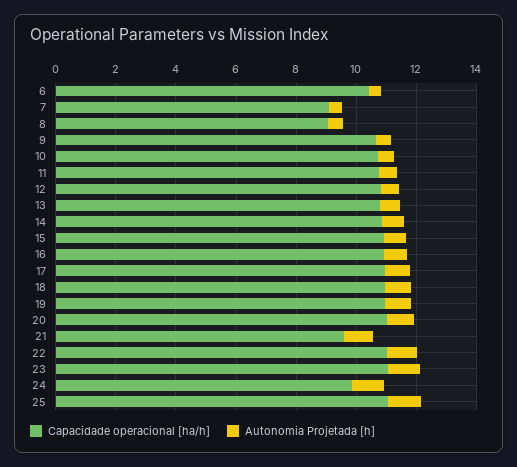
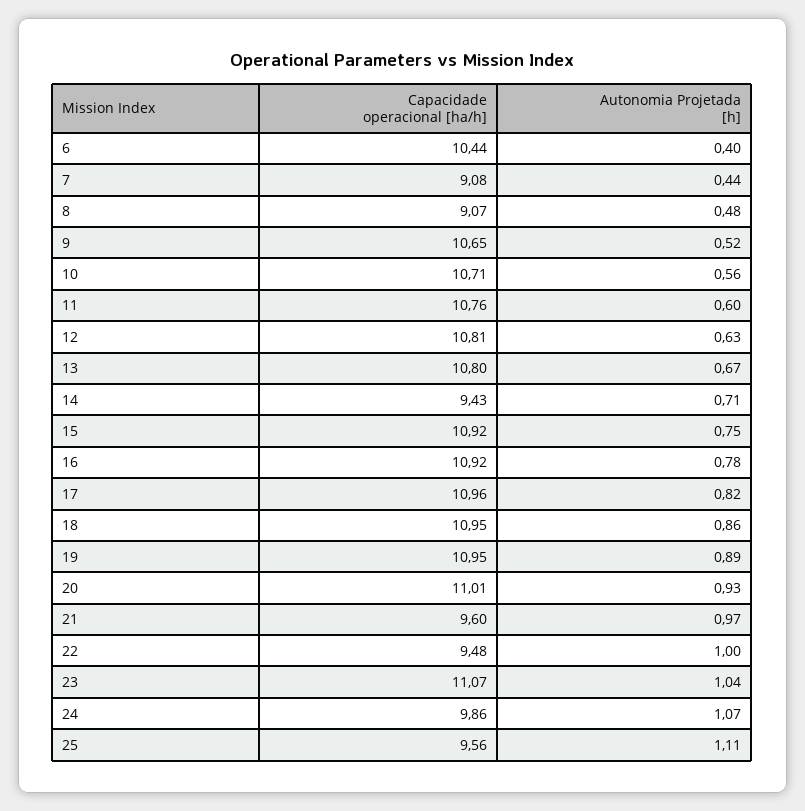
  {
    "Capacidade operacional [ha/h]": {
      "6": 10.44,
      "7": 9.08,
      "8": 9.07,
      "9": 10.65,
      "10": 10.71,
      "11": 10.76,
      "12": 10.81,
      "13": 10.8,
-     "14": 11,
+     "14": 9.43,
      "15": 10.92,
      "16": 10.92,
      "17": 10.96,
      "18": 10.95,
      "19": 10.95,
      "20": 11.01,
      "21": 9.6,
-     "22": 11,
+     "22": 9.48,
      "23": 11.07,
      "24": 9.86,
-     "25": 11
+     "25": 9.56
    },
    "Autonomia Projetada [h]": {
      "6": 0.4,
      "7": 0.44,
      "8": 0.48,
      "9": 0.52,
      "10": 0.56,
      "11": 0.6,
      "12": 0.63,
      "13": 0.67,
      "14": 0.71,
      "15": 0.75,
      "16": 0.78,
      "17": 0.82,
      "18": 0.86,
      "19": 0.89,
      "20": 0.93,
      "21": 0.97,
      "22": 1,
      "23": 1.04,
      "24": 1.07,
      "25": 1.11
    }
  }

